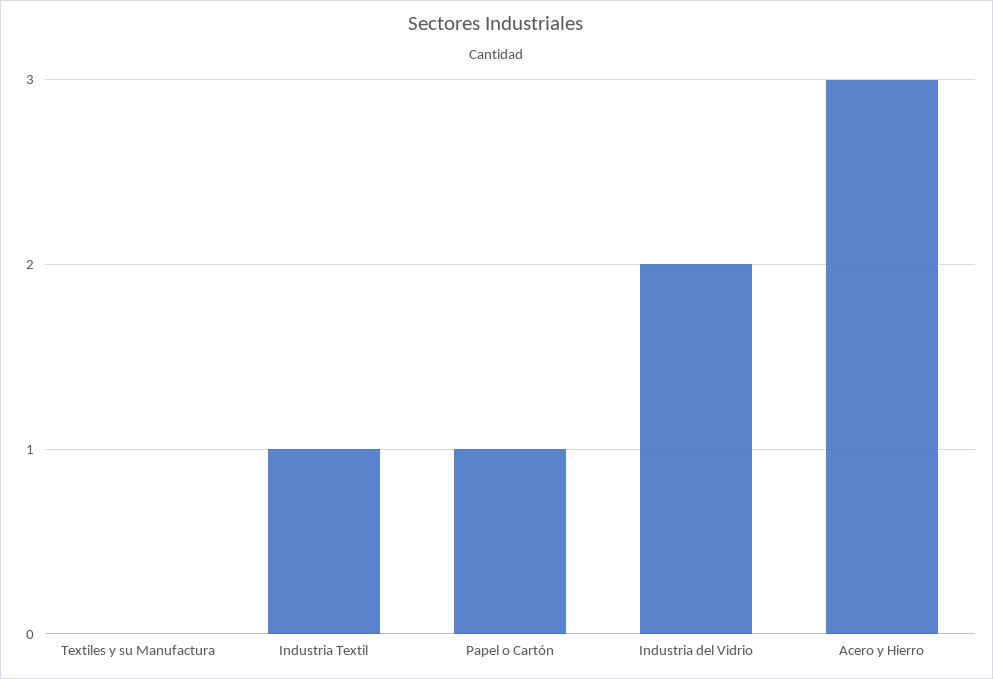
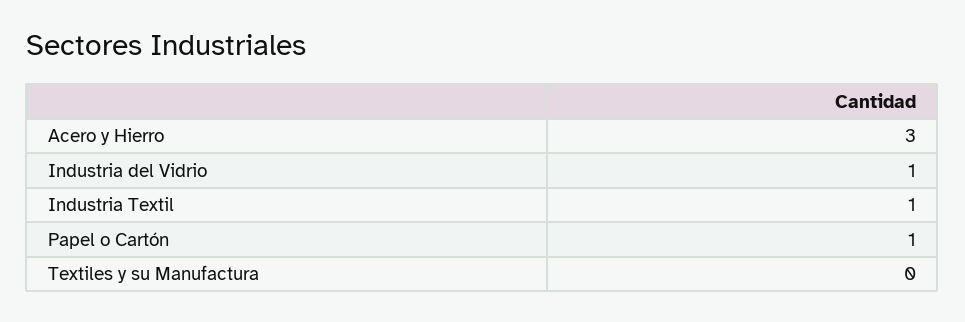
  {
    "Textiles y su Manufactura": 0,
    "Industria Textil": 1,
    "Papel o Cartón": 1,
-   "Industria del Vidrio": 2,
+   "Industria del Vidrio": 1,
    "Acero y Hierro": 3
  }

